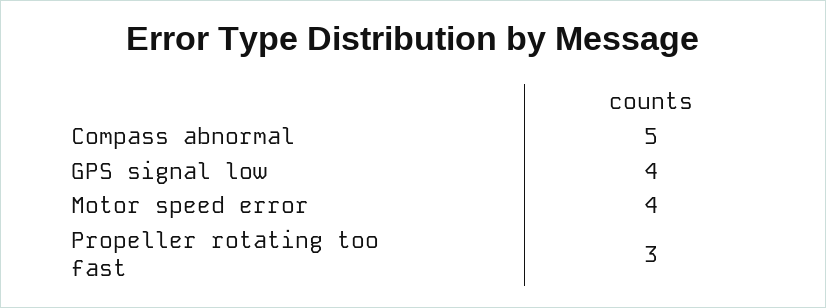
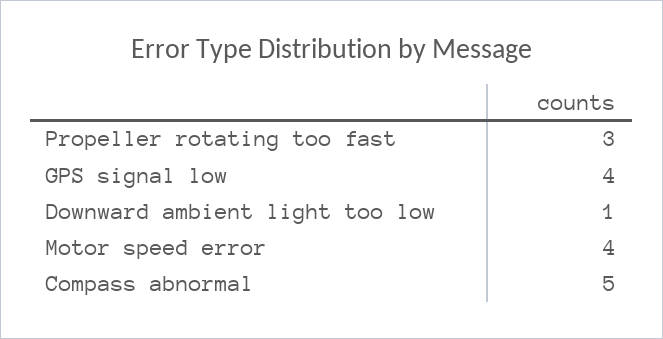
  {
    "Compass abnormal": 5,
    "GPS signal low": 4,
    "Motor speed error": 4,
-   "Propeller rotating too fast": 3
+   "Propeller rotating too fast": 3,
+   "Downward ambient light too low": 1
  }

